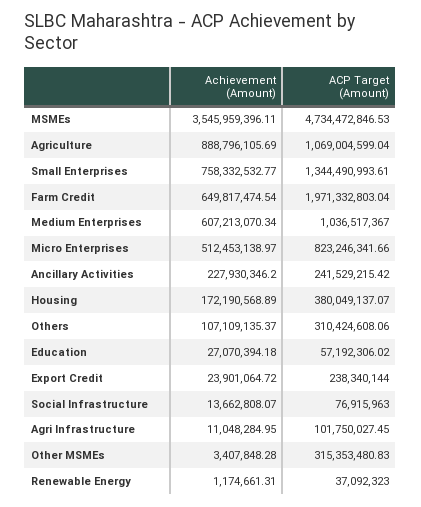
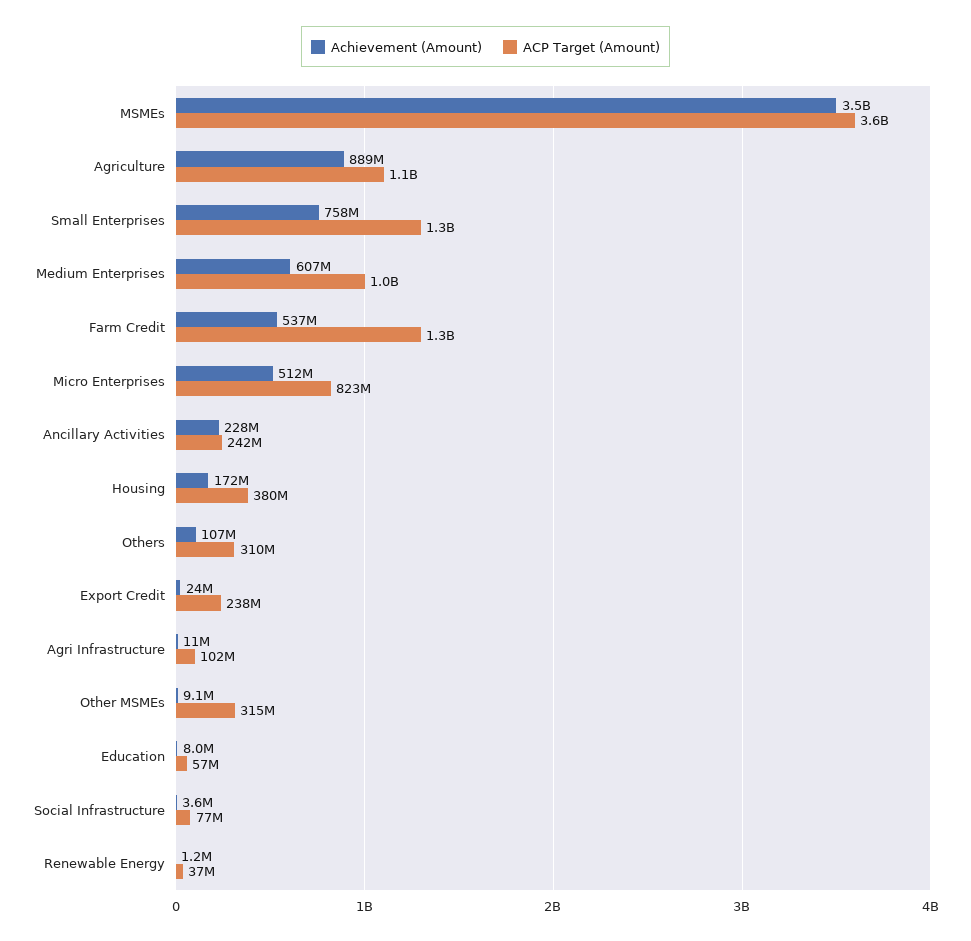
  {
    "Achievement (Amount)": {
      "MSMEs": 3545959396.11,
      "Agriculture": 888796105.69,
      "Small Enterprises": 758332532.77,
-     "Farm Credit": 649817474.54,
+     "Farm Credit": 537000000,
      "Medium Enterprises": 607213070.34,
      "Micro Enterprises": 512453138.97,
      "Ancillary Activities": 227930346.2,
      "Housing": 172190568.89,
      "Others": 107109135.37,
-     "Education": 27070394.18,
+     "Education": 8000000,
      "Export Credit": 23901064.72,
-     "Social Infrastructure": 13662808.07,
+     "Social Infrastructure": 3600000,
      "Agri Infrastructure": 11048284.95,
-     "Other MSMEs": 3407848.28,
+     "Other MSMEs": 9100000,
      "Renewable Energy": 1174661.31
    },
    "ACP Target (Amount)": {
-     "MSMEs": 4734472846.53,
+     "MSMEs": 3600000000,
      "Agriculture": 1069004599.04,
      "Small Enterprises": 1344490993.61,
-     "Farm Credit": 1971332803.04,
+     "Farm Credit": 1300000000,
      "Medium Enterprises": 1036517367,
      "Micro Enterprises": 823246341.66,
      "Ancillary Activities": 241529215.42,
      "Housing": 380049137.07,
      "Others": 310424608.06,
      "Education": 57192306.02,
      "Export Credit": 238340144,
      "Social Infrastructure": 76915963,
      "Agri Infrastructure": 101750027.45,
      "Other MSMEs": 315353480.83,
      "Renewable Energy": 37092323
    }
  }

